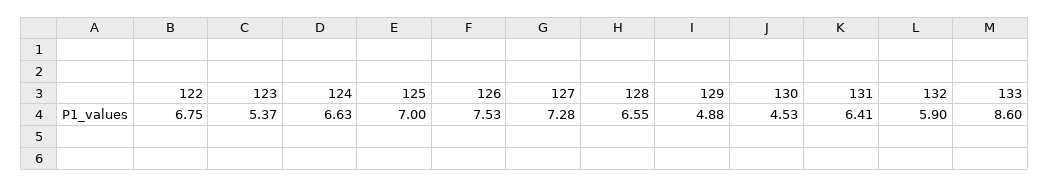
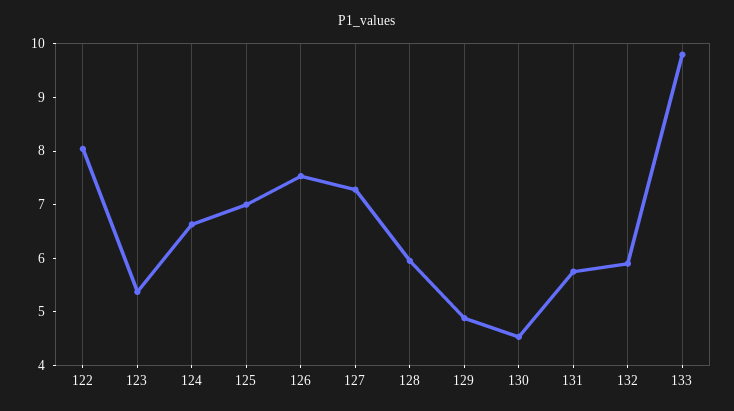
  {
-   "122": 6.75,
+   "122": 8,
    "123": 5.37,
    "124": 6.63,
    "125": 7,
    "126": 7.53,
    "127": 7.28,
-   "128": 6.55,
+   "128": 6,
    "129": 4.88,
    "130": 4.53,
-   "131": 6.41,
+   "131": 5.8,
    "132": 5.9,
-   "133": 8.6
+   "133": 9.8
  }

